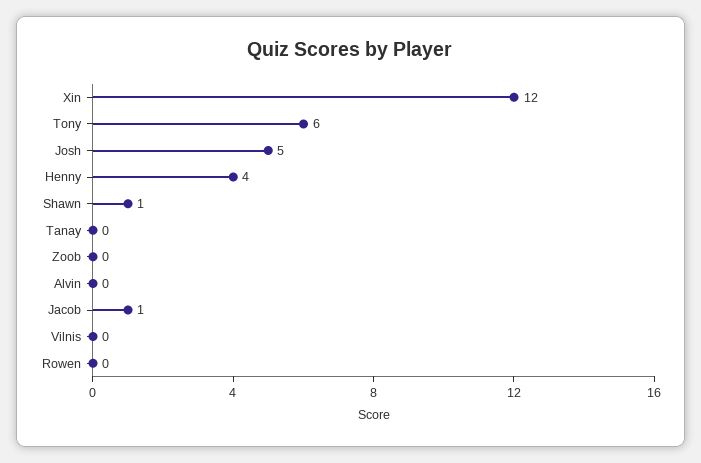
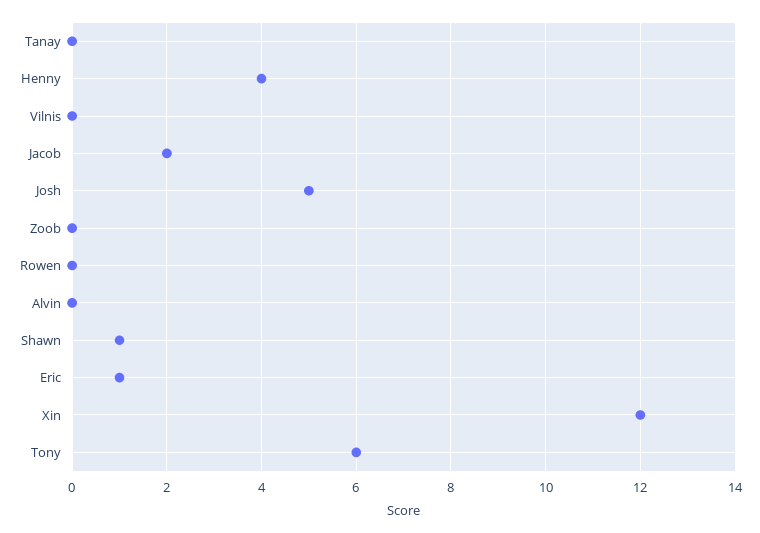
  {
    "Xin": 12,
    "Tony": 6,
    "Josh": 5,
    "Henny": 4,
    "Shawn": 1,
    "Tanay": 0,
    "Zoob": 0,
    "Alvin": 0,
-   "Jacob": 1,
+   "Jacob": 2,
    "Vilnis": 0,
-   "Rowen": 0
+   "Rowen": 0,
+   "Eric": 1
  }

